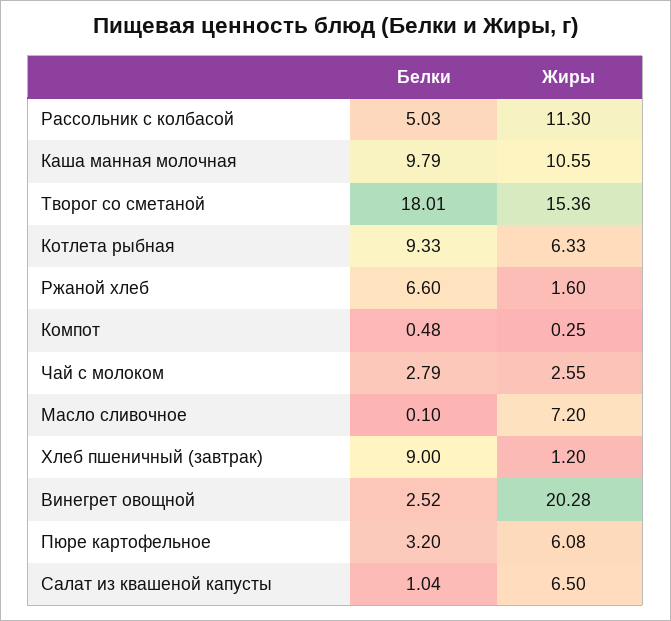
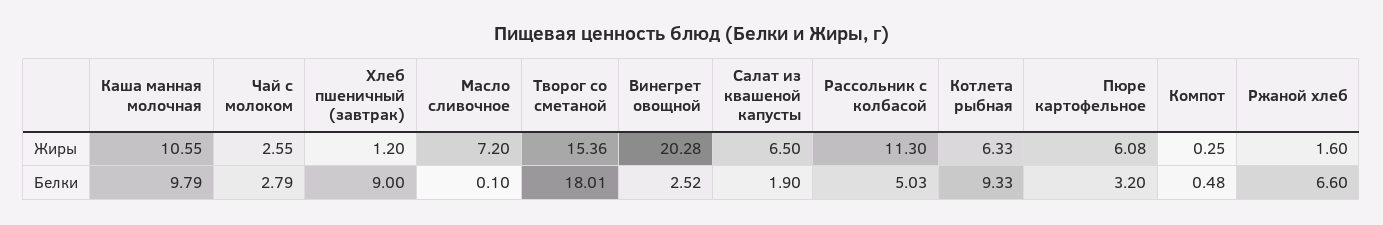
  {
    "Белки": {
      "Рассольник с колбасой": 5.03,
      "Каша манная молочная": 9.79,
      "Творог со сметаной": 18.01,
      "Котлета рыбная": 9.33,
      "Ржаной хлеб": 6.6,
      "Компот": 0.48,
      "Чай с молоком": 2.79,
      "Масло сливочное": 0.1,
      "Хлеб пшеничный (завтрак)": 9,
      "Винегрет овощной": 2.52,
      "Пюре картофельное": 3.2,
-     "Салат из квашеной капусты": 1.04
+     "Салат из квашеной капусты": 1.9
    },
    "Жиры": {
      "Рассольник с колбасой": 11.3,
      "Каша манная молочная": 10.55,
      "Творог со сметаной": 15.36,
      "Котлета рыбная": 6.33,
      "Ржаной хлеб": 1.6,
      "Компот": 0.25,
      "Чай с молоком": 2.55,
      "Масло сливочное": 7.2,
      "Хлеб пшеничный (завтрак)": 1.2,
      "Винегрет овощной": 20.28,
      "Пюре картофельное": 6.08,
      "Салат из квашеной капусты": 6.5
    }
  }

